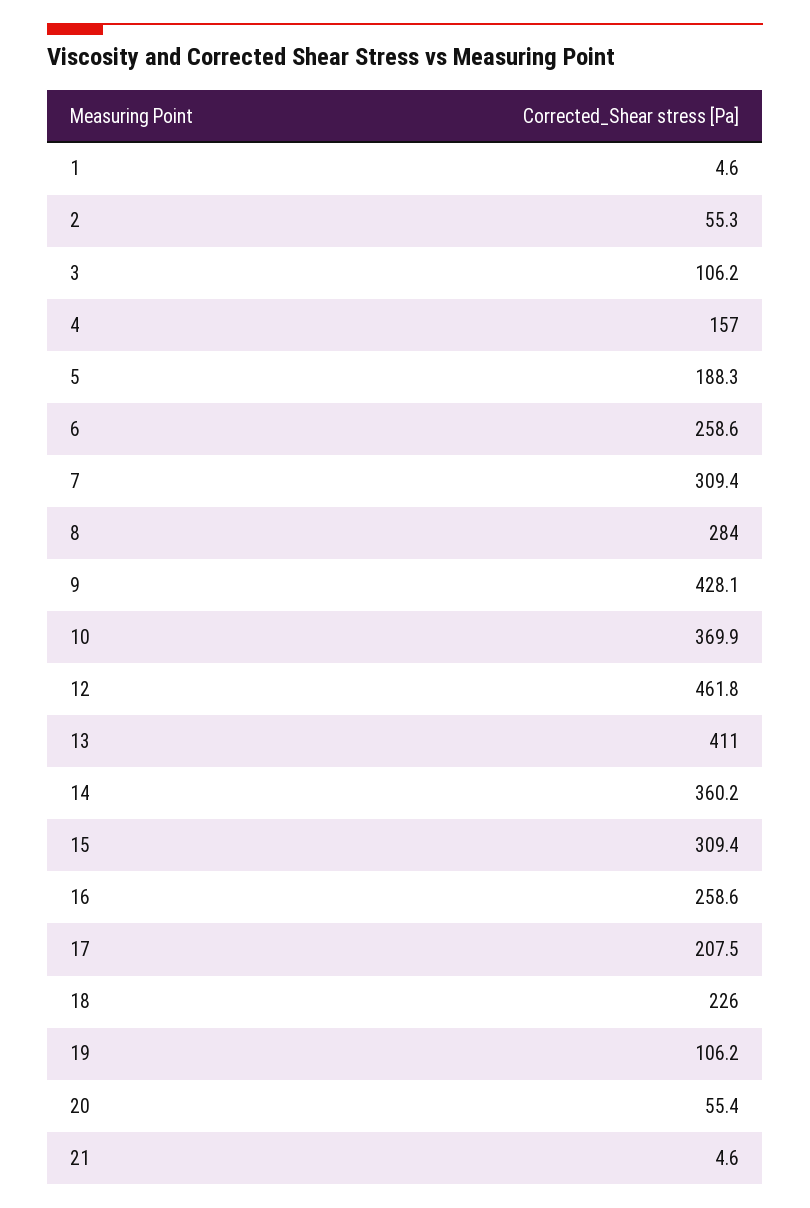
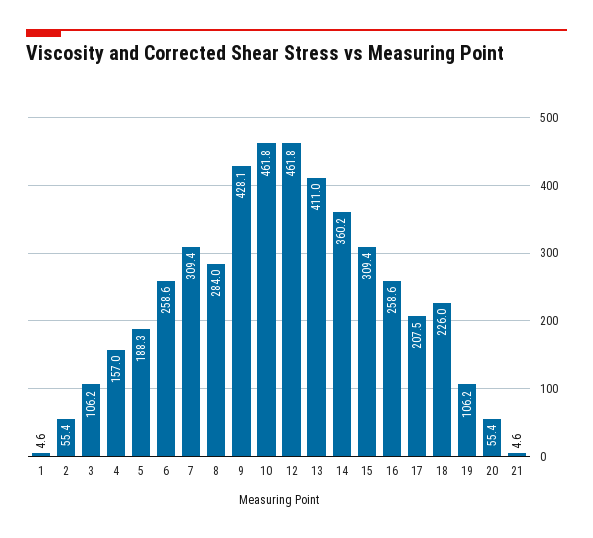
  {
    "1": 4.6,
-   "2": 55.3,
+   "2": 55.4,
    "3": 106.2,
    "4": 157,
    "5": 188.3,
    "6": 258.6,
    "7": 309.4,
    "8": 284,
    "9": 428.1,
-   "10": 369.9,
+   "10": 461.8,
    "12": 461.8,
    "13": 411,
    "14": 360.2,
    "15": 309.4,
    "16": 258.6,
    "17": 207.5,
    "18": 226,
    "19": 106.2,
    "20": 55.4,
    "21": 4.6
  }

